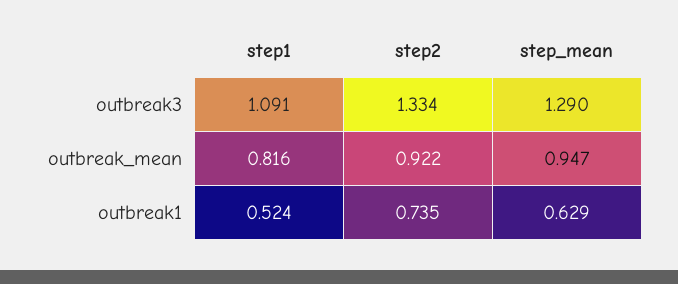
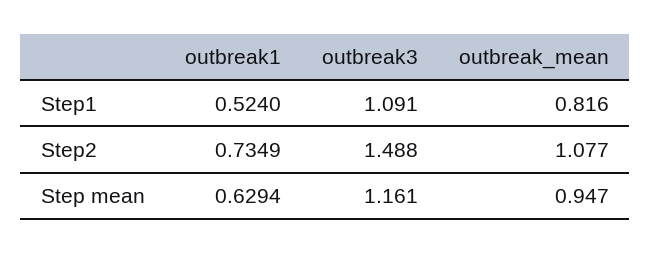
  {
    "step1": {
      "outbreak3": 1.091,
      "outbreak_mean": 0.816,
      "outbreak1": 0.524
    },
    "step2": {
-     "outbreak3": 1.334,
+     "outbreak3": 1.488,
-     "outbreak_mean": 0.922,
+     "outbreak_mean": 1.077,
      "outbreak1": 0.7349
    },
    "step_mean": {
-     "outbreak3": 1.29,
+     "outbreak3": 1.161,
      "outbreak_mean": 0.947,
      "outbreak1": 0.6294
    }
  }

